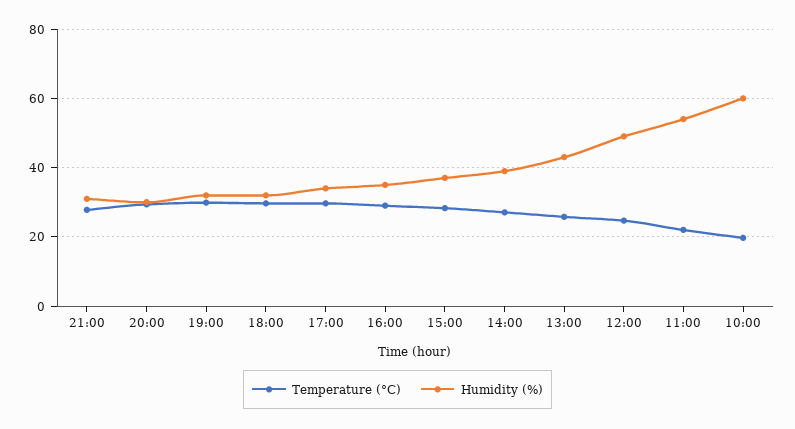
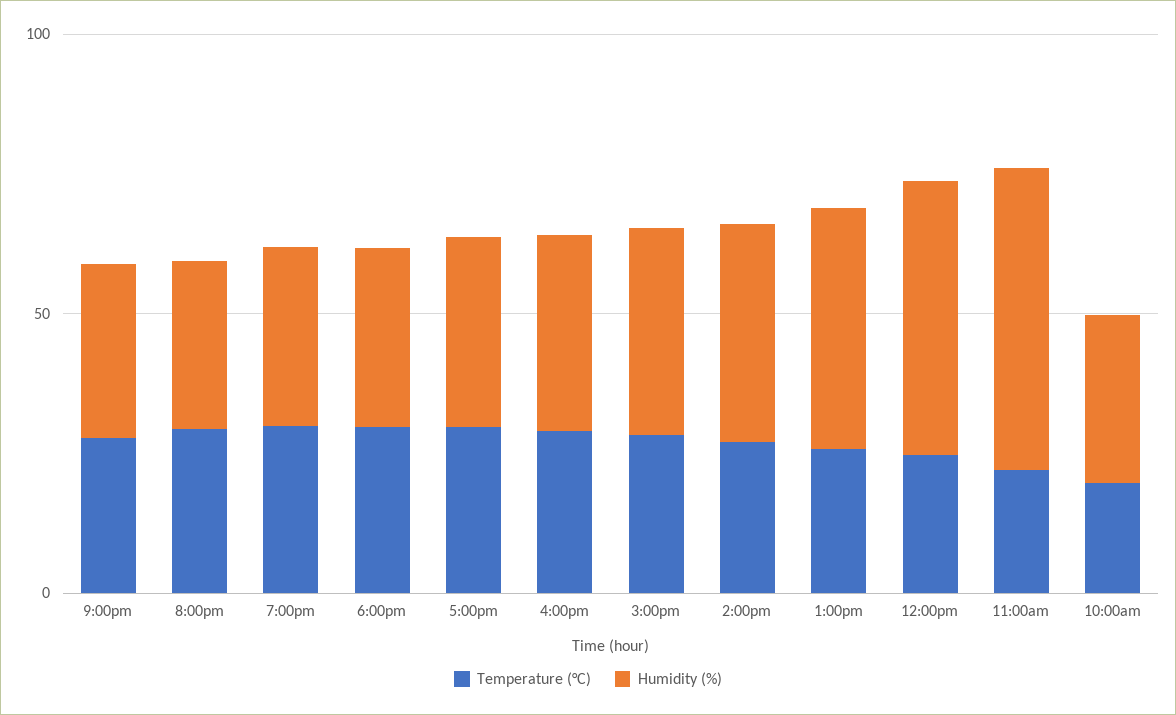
  {
    "Temperature (°C)": {
      "21:00": 28,
      "20:00": 30,
      "19:00": 30,
      "18:00": 30,
      "17:00": 30,
      "16:00": 30,
      "15:00": 28,
      "14:00": 28,
      "13:00": 26,
      "12:00": 24,
      "11:00": 22,
      "10:00": 20
    },
    "Humidity (%)": {
      "21:00": 32,
      "20:00": 30,
      "19:00": 32,
      "18:00": 32,
      "17:00": 34,
      "16:00": 36,
      "15:00": 38,
      "14:00": 40,
      "13:00": 44,
      "12:00": 50,
      "11:00": 54,
-     "10:00": 60
+     "10:00": 30
    }
  }

